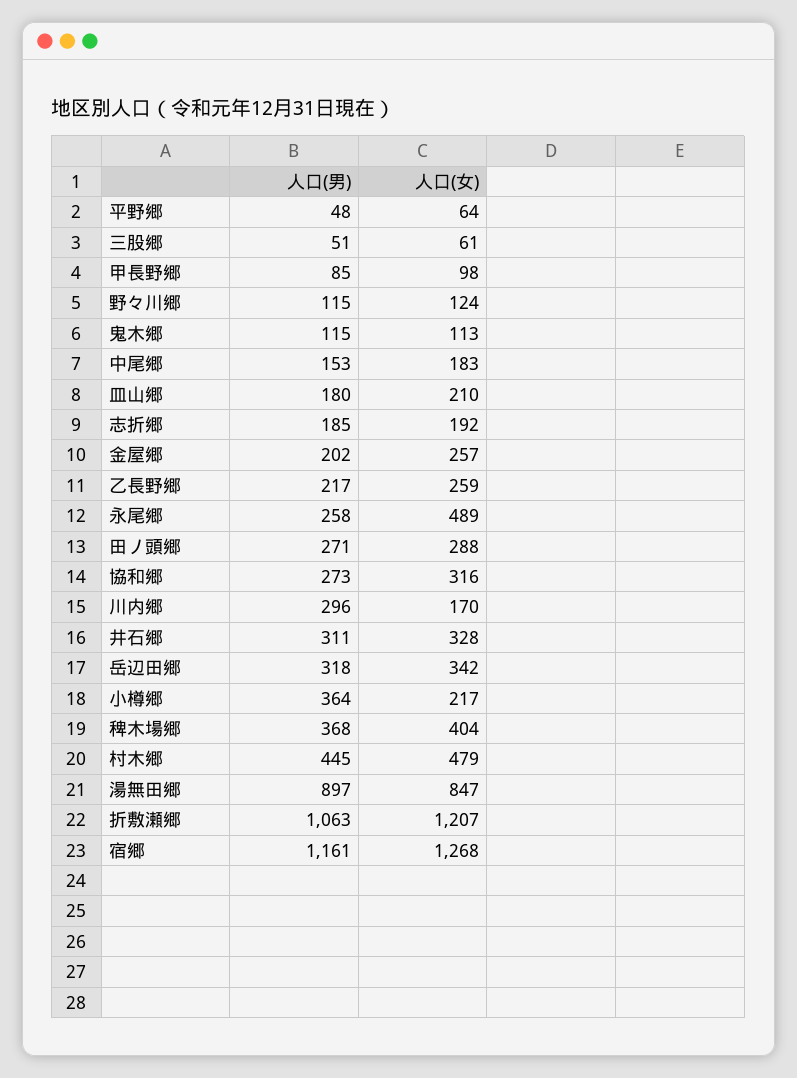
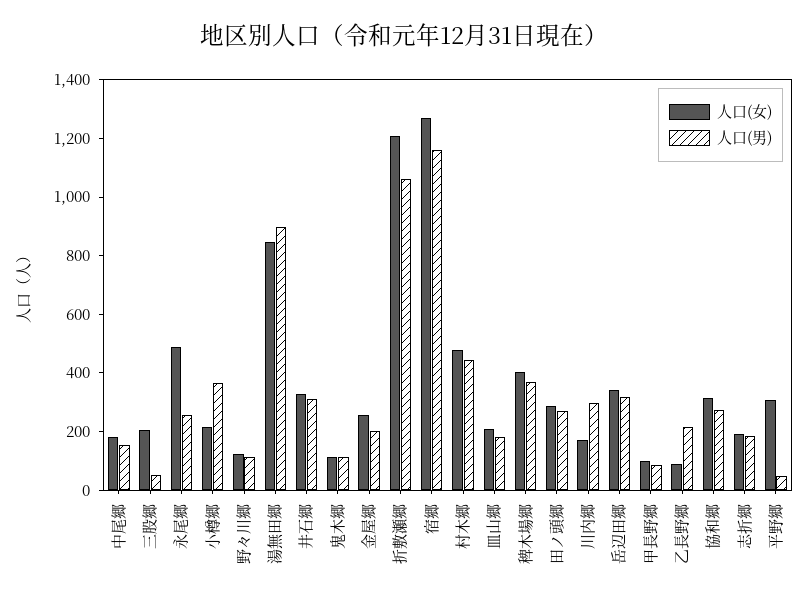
  {
    "人口(男)": {
      "平野郷": 48,
      "三股郷": 51,
      "甲長野郷": 85,
      "野々川郷": 115,
      "鬼木郷": 115,
      "中尾郷": 153,
      "皿山郷": 180,
      "志折郷": 185,
      "金屋郷": 202,
      "乙長野郷": 217,
      "永尾郷": 258,
      "田ノ頭郷": 271,
      "協和郷": 273,
      "川内郷": 296,
      "井石郷": 311,
      "岳辺田郷": 318,
      "小樽郷": 364,
      "稗木場郷": 368,
      "村木郷": 445,
      "湯無田郷": 897,
      "折敷瀬郷": 1063,
      "宿郷": 1161
    },
    "人口(女)": {
-     "平野郷": 64,
+     "平野郷": 300,
-     "三股郷": 61,
+     "三股郷": 200,
      "甲長野郷": 98,
      "野々川郷": 124,
      "鬼木郷": 113,
      "中尾郷": 183,
      "皿山郷": 210,
      "志折郷": 192,
      "金屋郷": 257,
-     "乙長野郷": 259,
+     "乙長野郷": 100,
      "永尾郷": 489,
      "田ノ頭郷": 288,
      "協和郷": 316,
      "川内郷": 170,
      "井石郷": 328,
      "岳辺田郷": 342,
      "小樽郷": 217,
      "稗木場郷": 404,
      "村木郷": 479,
      "湯無田郷": 847,
      "折敷瀬郷": 1207,
      "宿郷": 1268
    }
  }

